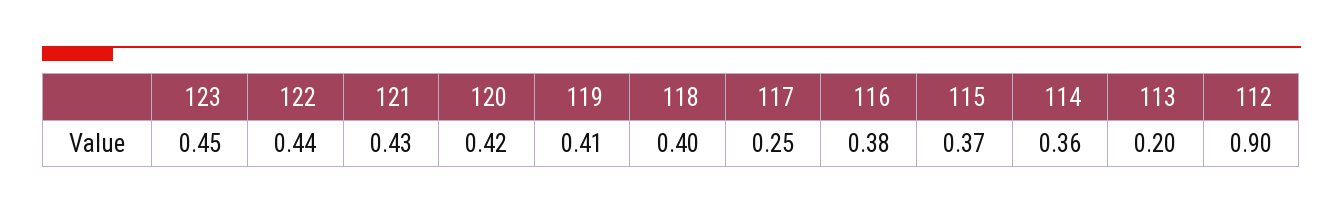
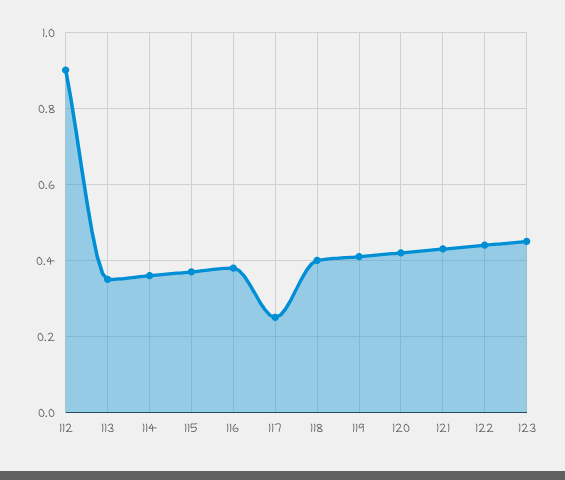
  {
    "123": 0.45,
    "122": 0.44,
    "121": 0.43,
    "120": 0.42,
    "119": 0.41,
    "118": 0.4,
    "117": 0.25,
    "116": 0.38,
    "115": 0.37,
    "114": 0.36,
-   "113": 0.2,
+   "113": 0.35,
    "112": 0.9
  }

